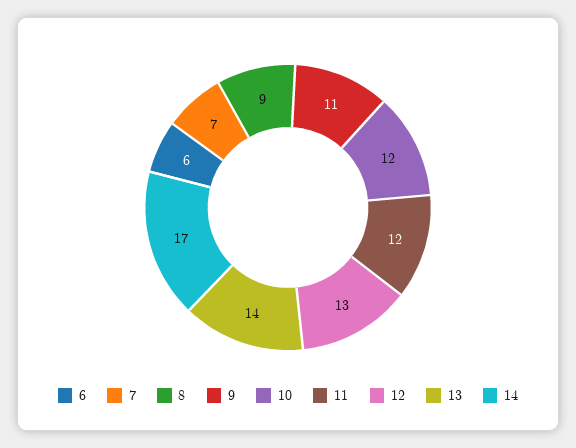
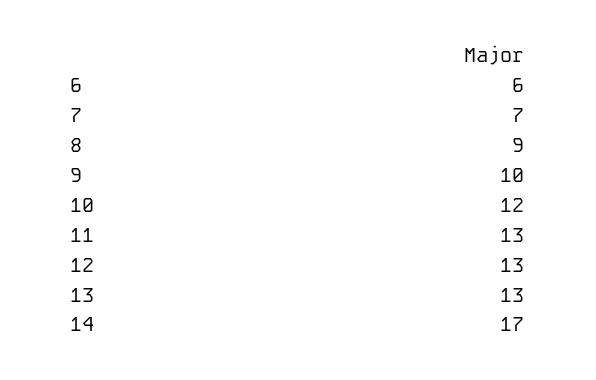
  {
    "6": 6,
    "7": 7,
    "8": 9,
-   "9": 11,
+   "9": 10,
    "10": 12,
-   "11": 12,
+   "11": 13,
    "12": 13,
-   "13": 14,
+   "13": 13,
    "14": 17
  }

